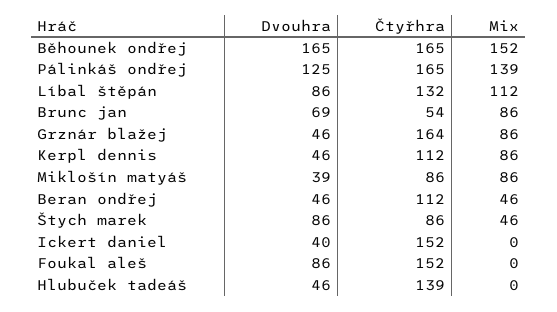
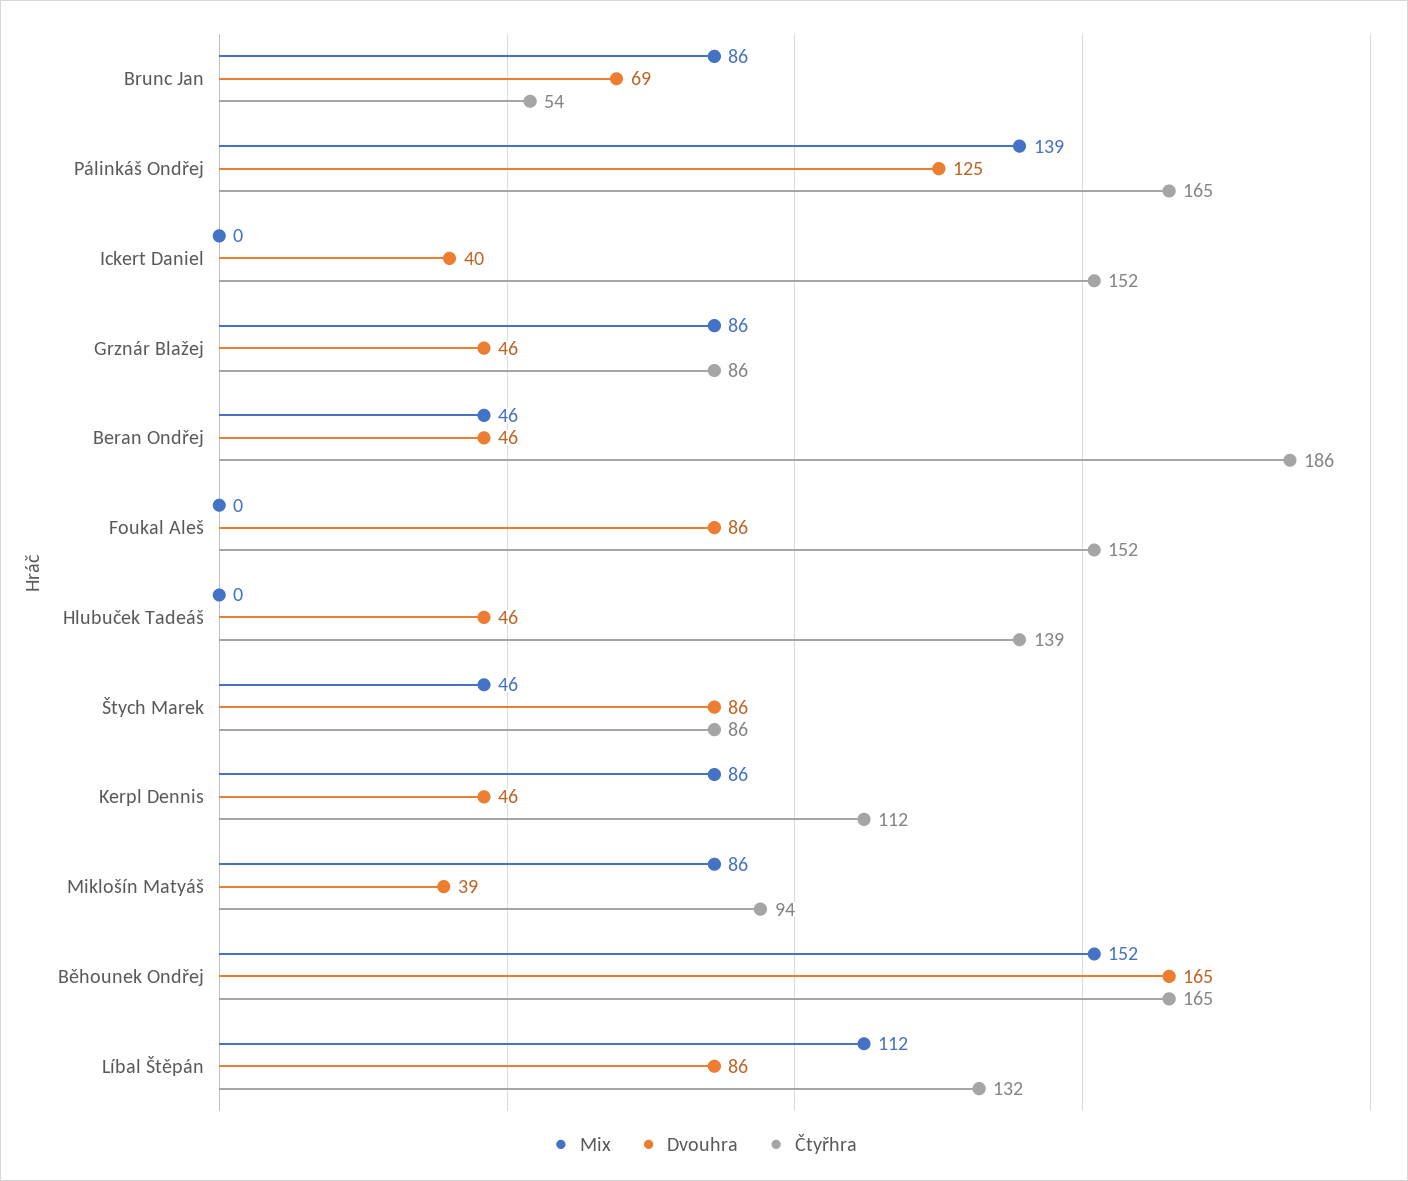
  {
    "Dvouhra": {
      "Běhounek ondřej": 165,
      "Pálinkáš ondřej": 125,
      "Líbal štěpán": 86,
      "Brunc jan": 69,
      "Grznár blažej": 46,
      "Kerpl dennis": 46,
      "Miklošín matyáš": 39,
      "Beran ondřej": 46,
      "Štych marek": 86,
      "Ickert daniel": 40,
      "Foukal aleš": 86,
      "Hlubuček tadeáš": 46
    },
    "Čtyřhra": {
      "Běhounek ondřej": 165,
      "Pálinkáš ondřej": 165,
      "Líbal štěpán": 132,
      "Brunc jan": 54,
-     "Grznár blažej": 164,
+     "Grznár blažej": 86,
      "Kerpl dennis": 112,
-     "Miklošín matyáš": 86,
+     "Miklošín matyáš": 94,
-     "Beran ondřej": 112,
+     "Beran ondřej": 186,
      "Štych marek": 86,
      "Ickert daniel": 152,
      "Foukal aleš": 152,
      "Hlubuček tadeáš": 139
    },
    "Mix": {
      "Běhounek ondřej": 152,
      "Pálinkáš ondřej": 139,
      "Líbal štěpán": 112,
      "Brunc jan": 86,
      "Grznár blažej": 86,
      "Kerpl dennis": 86,
      "Miklošín matyáš": 86,
      "Beran ondřej": 46,
      "Štych marek": 46,
      "Ickert daniel": 0,
      "Foukal aleš": 0,
      "Hlubuček tadeáš": 0
    }
  }

